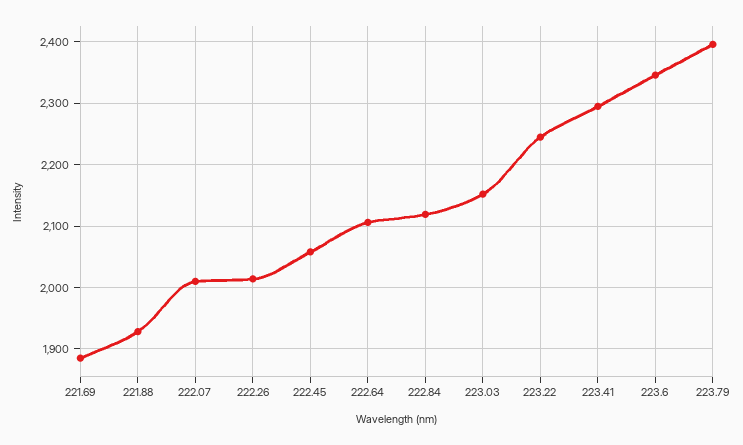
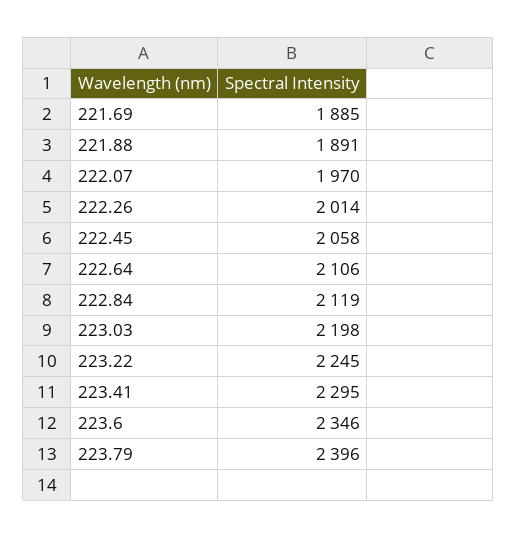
  {
    "221.69": 1885,
-   "221.88": 1930,
+   "221.88": 1891,
-   "222.07": 2010,
+   "222.07": 1970,
    "222.26": 2014,
    "222.45": 2058,
    "222.64": 2106,
    "222.84": 2119,
-   "223.03": 2150,
+   "223.03": 2198,
    "223.22": 2245,
    "223.41": 2295,
    "223.6": 2346,
    "223.79": 2396
  }

